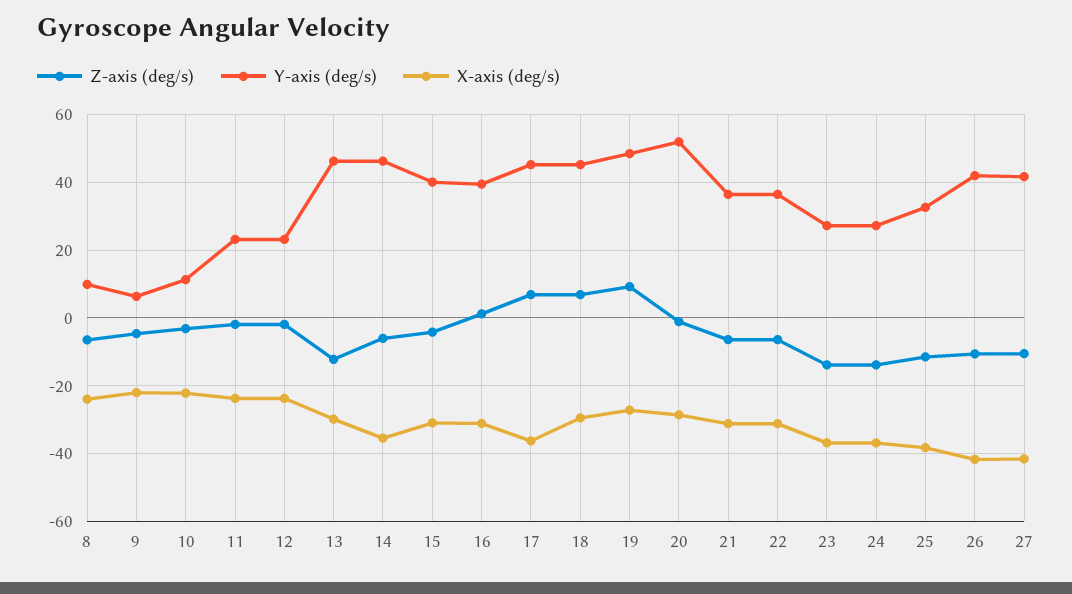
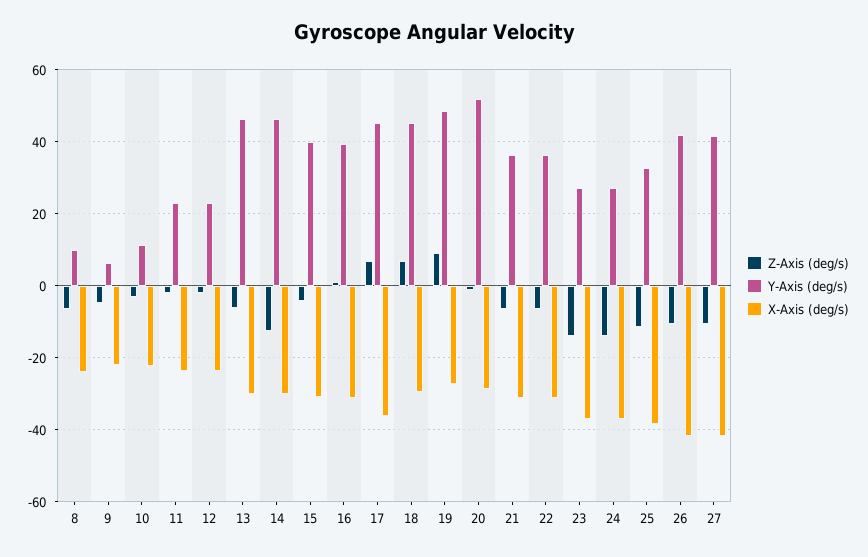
  {
    "Z-axis (deg/s)": {
      "8": -6,
      "9": -4,
      "10": -4,
      "11": -2,
      "12": -2,
-     "13": -12,
+     "13": -6,
-     "14": -6,
+     "14": -12,
      "15": -4,
      "16": 2,
      "17": 6,
      "18": 6,
      "19": 10,
      "20": -2,
      "21": -6,
      "22": -6,
      "23": -14,
      "24": -14,
      "25": -12,
      "26": -10,
      "27": -10
    },
    "Y-axis (deg/s)": {
      "8": 10,
      "9": 6,
      "10": 12,
      "11": 24,
      "12": 24,
      "13": 46,
      "14": 46,
      "15": 40,
      "16": 40,
      "17": 46,
      "18": 46,
      "19": 48,
      "20": 52,
      "21": 36,
      "22": 36,
      "23": 28,
      "24": 28,
      "25": 32,
      "26": 42,
      "27": 42
    },
    "X-axis (deg/s)": {
      "8": -24,
      "9": -22,
      "10": -22,
      "11": -24,
      "12": -24,
      "13": -30,
-     "14": -36,
+     "14": -30,
      "15": -30,
      "16": -32,
      "17": -36,
      "18": -30,
      "19": -28,
      "20": -28,
      "21": -32,
      "22": -32,
      "23": -36,
      "24": -36,
      "25": -38,
      "26": -42,
      "27": -42
    }
  }

